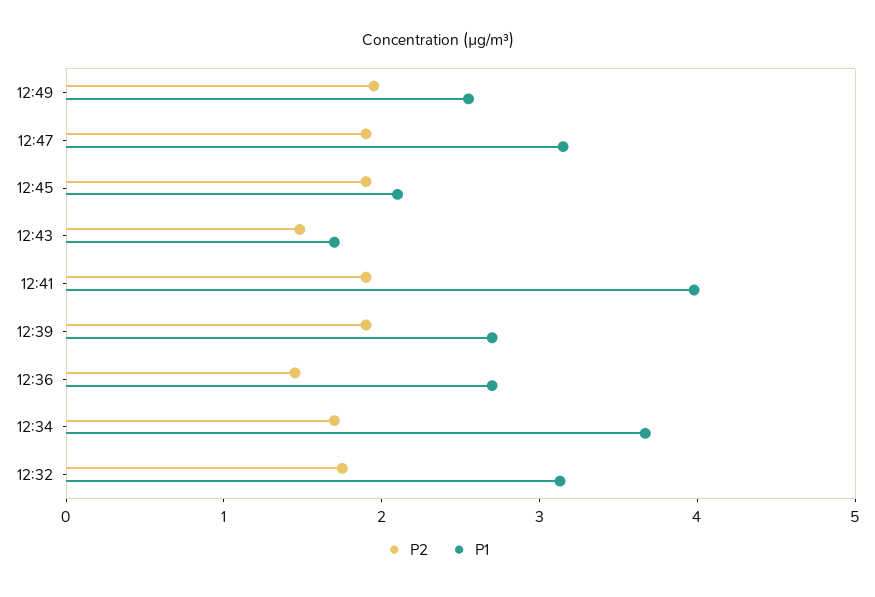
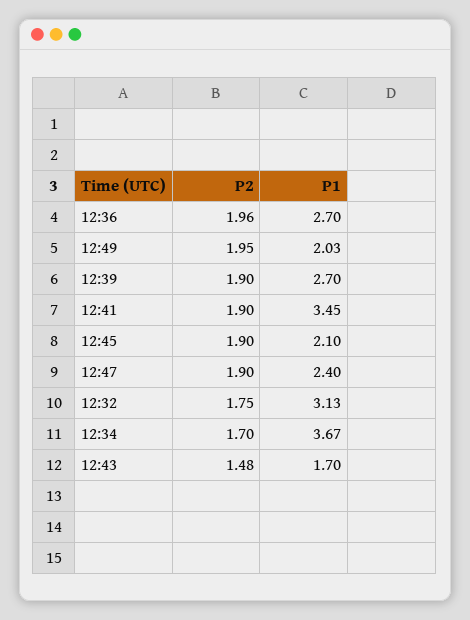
  {
    "P2": {
      "12:49": 1.95,
      "12:47": 1.9,
      "12:45": 1.9,
      "12:43": 1.48,
      "12:41": 1.9,
      "12:39": 1.9,
-     "12:36": 1.4,
+     "12:36": 1.96,
      "12:34": 1.7,
      "12:32": 1.75
    },
    "P1": {
-     "12:49": 2.6,
+     "12:49": 2.03,
-     "12:47": 3.2,
+     "12:47": 2.4,
      "12:45": 2.1,
      "12:43": 1.7,
-     "12:41": 4,
+     "12:41": 3.45,
      "12:39": 2.7,
      "12:36": 2.7,
      "12:34": 3.67,
      "12:32": 3.13
    }
  }

